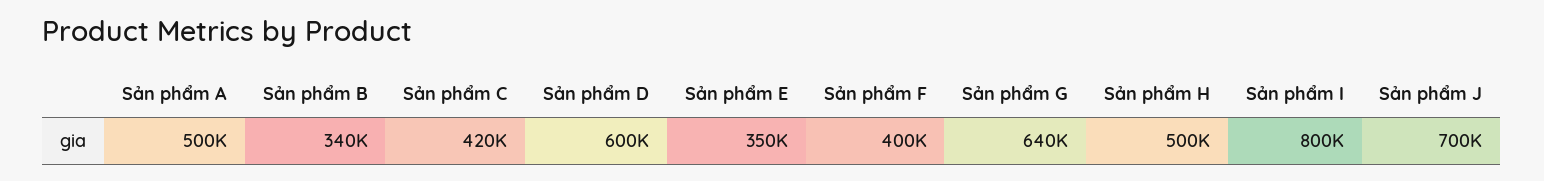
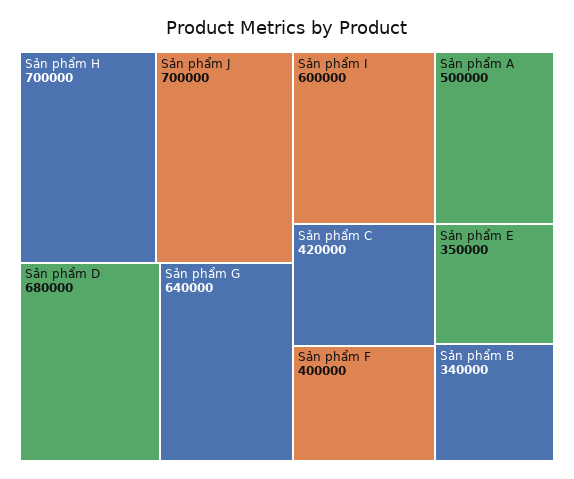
  {
    "Sản phẩm A": 500000,
    "Sản phẩm B": 340000,
    "Sản phẩm C": 420000,
-   "Sản phẩm D": 600000,
+   "Sản phẩm D": 680000,
    "Sản phẩm E": 350000,
    "Sản phẩm F": 400000,
    "Sản phẩm G": 640000,
-   "Sản phẩm H": 500000,
+   "Sản phẩm H": 700000,
-   "Sản phẩm I": 800000,
+   "Sản phẩm I": 600000,
    "Sản phẩm J": 700000
  }

